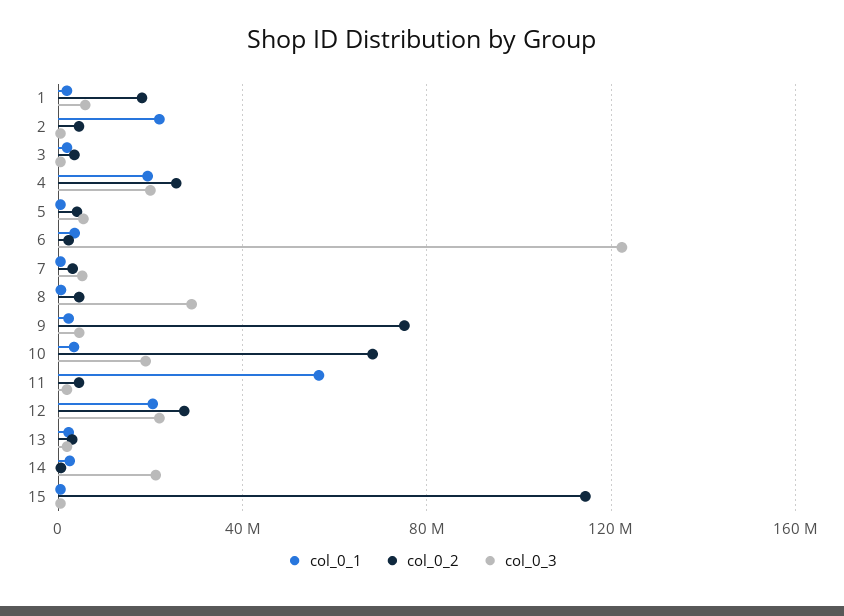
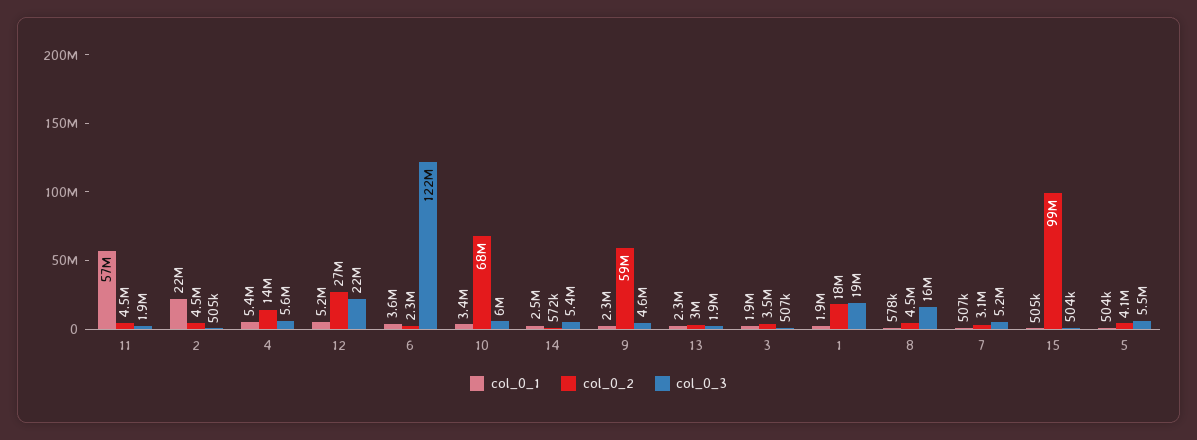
  {
    "col_0_1": {
      "1": 1900000,
      "2": 22000000,
      "3": 1900000,
-     "4": 20000000,
+     "4": 5400000,
      "5": 504000,
      "6": 3600000,
      "7": 507000,
      "8": 578000,
      "9": 2300000,
      "10": 3400000,
      "11": 57000000,
-     "12": 20000000,
+     "12": 5200000,
      "13": 2300000,
      "14": 2500000,
      "15": 505000
    },
    "col_0_2": {
      "1": 18000000,
      "2": 4500000,
      "3": 3500000,
-     "4": 25000000,
+     "4": 14000000,
      "5": 4100000,
      "6": 2300000,
      "7": 3100000,
      "8": 4500000,
-     "9": 75000000,
+     "9": 59000000,
      "10": 68000000,
      "11": 4500000,
      "12": 27000000,
      "13": 3000000,
      "14": 572000,
-     "15": 115000000
+     "15": 99000000
    },
    "col_0_3": {
-     "1": 5000000,
+     "1": 19000000,
      "2": 505000,
      "3": 507000,
-     "4": 20000000,
+     "4": 5600000,
      "5": 5500000,
      "6": 122000000,
      "7": 5200000,
-     "8": 30000000,
+     "8": 16000000,
      "9": 4600000,
-     "10": 20000000,
+     "10": 6000000,
      "11": 1900000,
      "12": 22000000,
      "13": 1900000,
-     "14": 20000000,
+     "14": 5400000,
      "15": 504000
    }
  }

